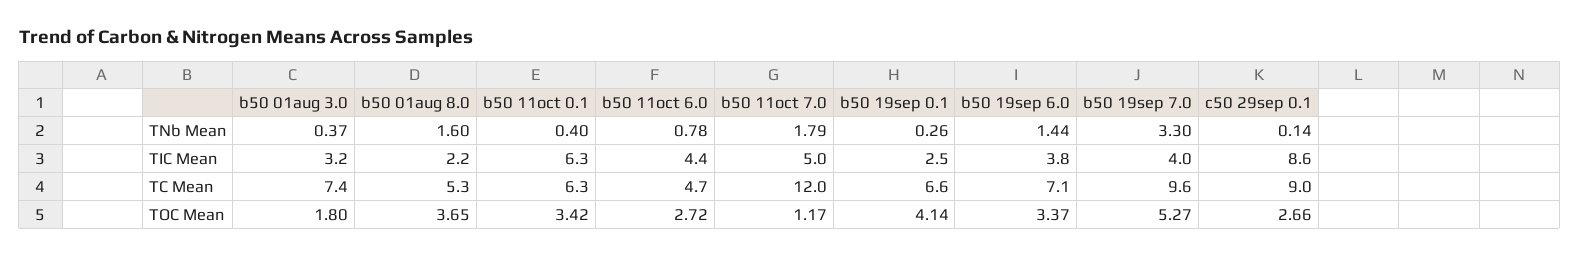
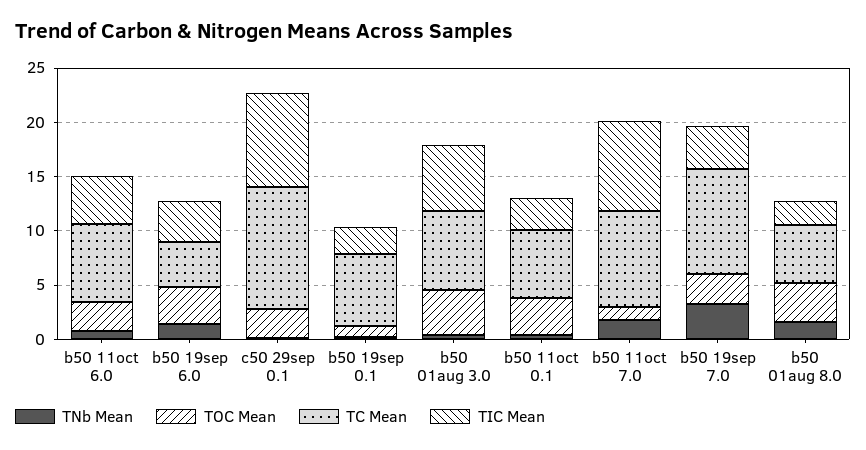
  {
    "TNb Mean": {
      "b50 01aug 3.0": 0.37,
      "b50 01aug 8.0": 1.6,
      "b50 11oct 0.1": 0.4,
      "b50 11oct 6.0": 0.78,
      "b50 11oct 7.0": 1.79,
      "b50 19sep 0.1": 0.26,
      "b50 19sep 6.0": 1.44,
      "b50 19sep 7.0": 3.3,
      "c50 29sep 0.1": 0.14
    },
    "TIC Mean": {
-     "b50 01aug 3.0": 3.2,
+     "b50 01aug 3.0": 6,
      "b50 01aug 8.0": 2.2,
-     "b50 11oct 0.1": 6.3,
+     "b50 11oct 0.1": 3,
      "b50 11oct 6.0": 4.4,
-     "b50 11oct 7.0": 5,
+     "b50 11oct 7.0": 8,
      "b50 19sep 0.1": 2.5,
      "b50 19sep 6.0": 3.8,
      "b50 19sep 7.0": 4,
      "c50 29sep 0.1": 8.6
    },
    "TC Mean": {
      "b50 01aug 3.0": 7.4,
      "b50 01aug 8.0": 5.3,
      "b50 11oct 0.1": 6.3,
-     "b50 11oct 6.0": 4.7,
+     "b50 11oct 6.0": 7,
-     "b50 11oct 7.0": 12,
+     "b50 11oct 7.0": 9,
      "b50 19sep 0.1": 6.6,
-     "b50 19sep 6.0": 7.1,
+     "b50 19sep 6.0": 4,
      "b50 19sep 7.0": 9.6,
-     "c50 29sep 0.1": 9
+     "c50 29sep 0.1": 11
    },
    "TOC Mean": {
-     "b50 01aug 3.0": 1.8,
+     "b50 01aug 3.0": 4,
      "b50 01aug 8.0": 3.65,
      "b50 11oct 0.1": 3.42,
      "b50 11oct 6.0": 2.72,
      "b50 11oct 7.0": 1.17,
-     "b50 19sep 0.1": 4.14,
+     "b50 19sep 0.1": 1,
      "b50 19sep 6.0": 3.37,
-     "b50 19sep 7.0": 5.27,
+     "b50 19sep 7.0": 3,
      "c50 29sep 0.1": 2.66
    }
  }

